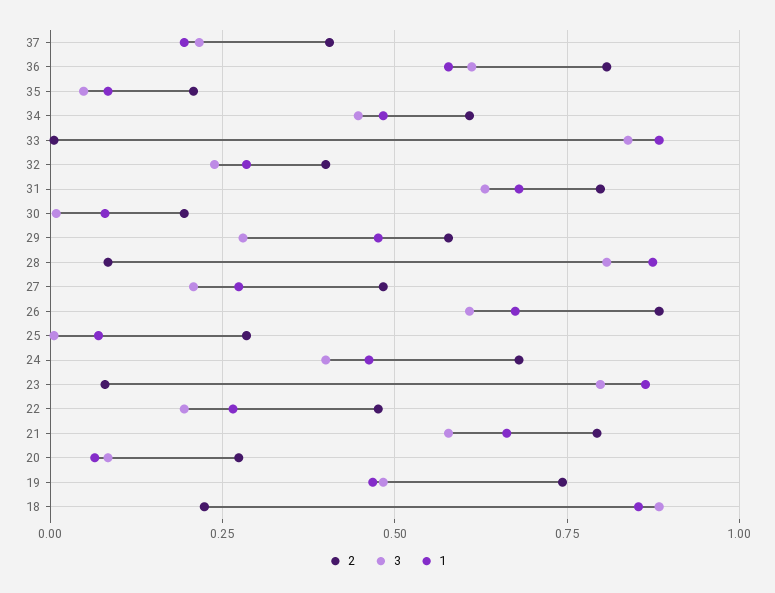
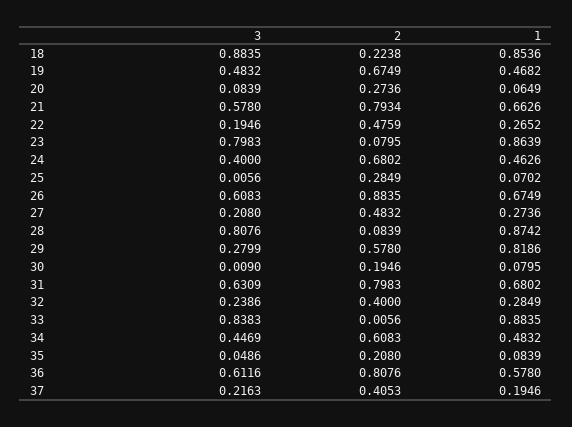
  {
    "2": {
      "37": 0.4053,
      "36": 0.8076,
      "35": 0.208,
      "34": 0.6083,
      "33": 0.0056,
      "32": 0.4,
      "31": 0.7983,
      "30": 0.1946,
      "29": 0.578,
      "28": 0.0839,
      "27": 0.4832,
      "26": 0.8835,
      "25": 0.2849,
      "24": 0.6802,
      "23": 0.0795,
      "22": 0.4759,
      "21": 0.7934,
      "20": 0.2736,
-     "19": 0.75,
+     "19": 0.6749,
      "18": 0.2238
    },
    "3": {
      "37": 0.2163,
      "36": 0.6116,
      "35": 0.0486,
      "34": 0.4469,
      "33": 0.8383,
      "32": 0.2386,
      "31": 0.6309,
      "30": 0.009,
      "29": 0.2799,
      "28": 0.8076,
      "27": 0.208,
      "26": 0.6083,
      "25": 0.0056,
      "24": 0.4,
      "23": 0.7983,
      "22": 0.1946,
      "21": 0.578,
      "20": 0.0839,
      "19": 0.4832,
      "18": 0.8835
    },
    "1": {
      "37": 0.1946,
      "36": 0.578,
      "35": 0.0839,
      "34": 0.4832,
      "33": 0.8835,
      "32": 0.2849,
      "31": 0.6802,
      "30": 0.0795,
-     "29": 0.475,
+     "29": 0.8186,
      "28": 0.8742,
      "27": 0.2736,
      "26": 0.6749,
      "25": 0.0702,
      "24": 0.4626,
      "23": 0.8639,
      "22": 0.2652,
      "21": 0.6626,
      "20": 0.0649,
      "19": 0.4682,
      "18": 0.8536
    }
  }

